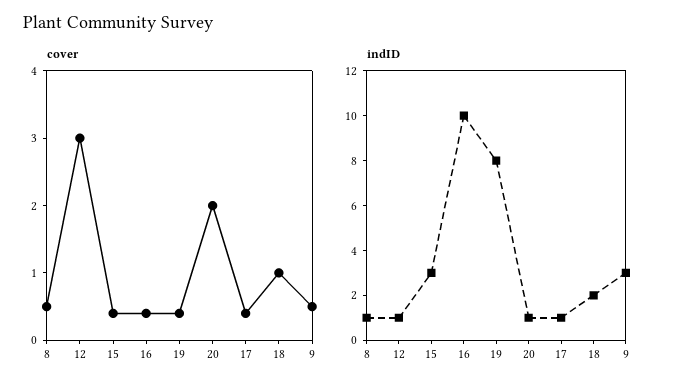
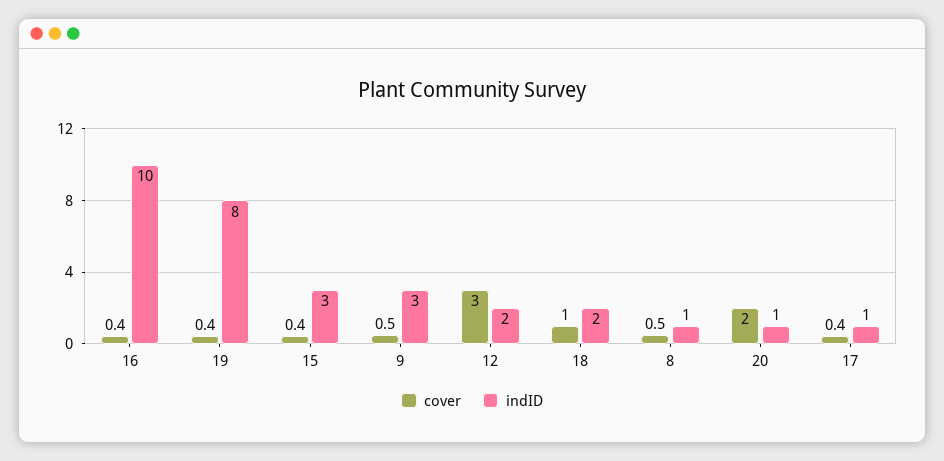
  {
    "cover": {
      "8": 0.5,
      "12": 3,
      "15": 0.4,
      "16": 0.4,
      "19": 0.4,
      "20": 2,
      "17": 0.4,
      "18": 1,
      "9": 0.5
    },
    "indID": {
      "8": 1,
-     "12": 1,
+     "12": 2,
      "15": 3,
      "16": 10,
      "19": 8,
      "20": 1,
      "17": 1,
      "18": 2,
      "9": 3
    }
  }

